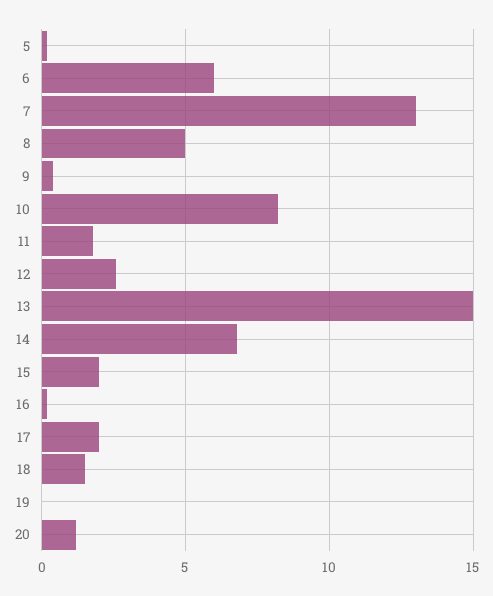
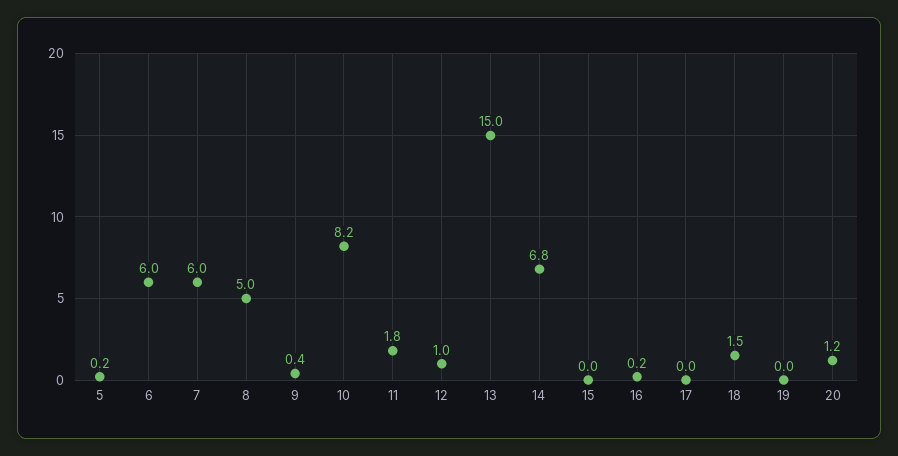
  {
    "5": 0.2,
    "6": 6,
-   "7": 13,
+   "7": 6,
    "8": 5,
    "9": 0.4,
    "10": 8.2,
    "11": 1.8,
-   "12": 2.5,
+   "12": 1,
    "13": 15,
    "14": 6.8,
-   "15": 2,
+   "15": 0,
    "16": 0.2,
-   "17": 2,
+   "17": 0,
    "18": 1.5,
    "19": 0,
    "20": 1.2
  }

